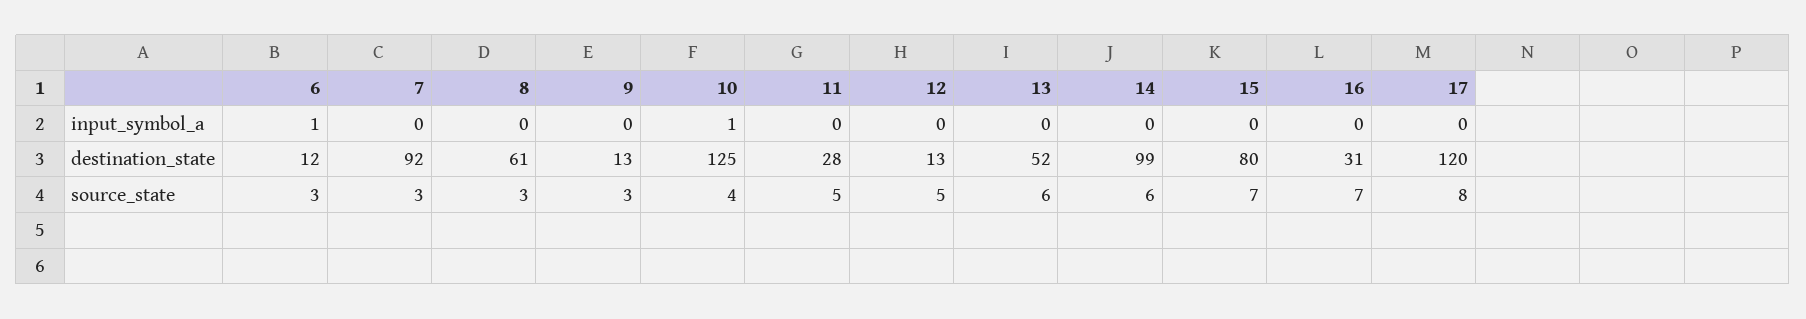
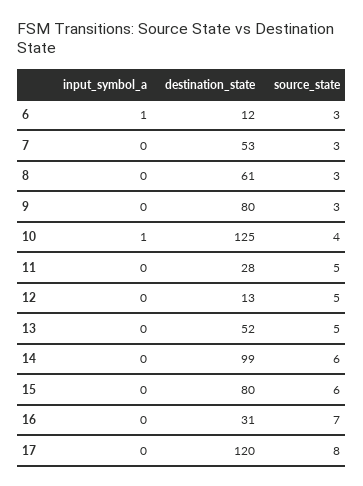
  {
    "6": {
      "input_symbol_a": 1,
      "destination_state": 12,
      "source_state": 3
    },
    "7": {
      "input_symbol_a": 0,
-     "destination_state": 92,
+     "destination_state": 53,
      "source_state": 3
    },
    "8": {
      "input_symbol_a": 0,
      "destination_state": 61,
      "source_state": 3
    },
    "9": {
      "input_symbol_a": 0,
-     "destination_state": 13,
+     "destination_state": 80,
      "source_state": 3
    },
    "10": {
      "input_symbol_a": 1,
      "destination_state": 125,
      "source_state": 4
    },
    "11": {
      "input_symbol_a": 0,
      "destination_state": 28,
      "source_state": 5
    },
    "12": {
      "input_symbol_a": 0,
      "destination_state": 13,
      "source_state": 5
    },
    "13": {
      "input_symbol_a": 0,
      "destination_state": 52,
-     "source_state": 6
+     "source_state": 5
    },
    "14": {
      "input_symbol_a": 0,
      "destination_state": 99,
      "source_state": 6
    },
    "15": {
      "input_symbol_a": 0,
      "destination_state": 80,
-     "source_state": 7
+     "source_state": 6
    },
    "16": {
      "input_symbol_a": 0,
      "destination_state": 31,
      "source_state": 7
    },
    "17": {
      "input_symbol_a": 0,
      "destination_state": 120,
      "source_state": 8
    }
  }

